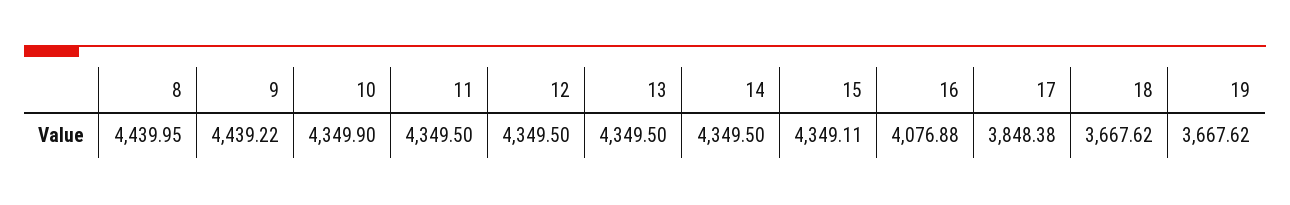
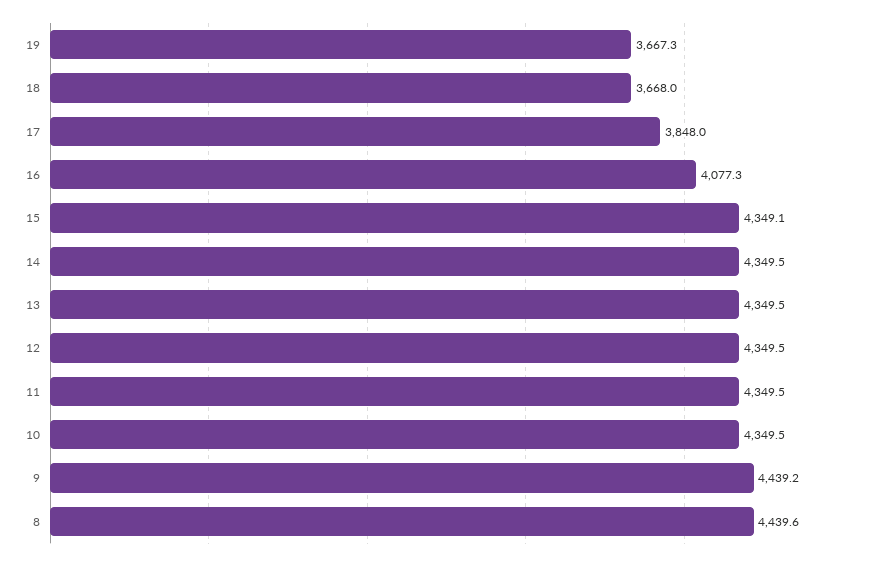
  {
-   "8": 4439.95,
+   "8": 4439.6,
    "9": 4439.22,
-   "10": 4349.9,
+   "10": 4349.5,
    "11": 4349.5,
    "12": 4349.5,
    "13": 4349.5,
    "14": 4349.5,
    "15": 4349.11,
-   "16": 4076.88,
+   "16": 4077.3,
-   "17": 3848.38,
+   "17": 3848,
-   "18": 3667.62,
+   "18": 3668,
-   "19": 3667.62
+   "19": 3667.3
  }

